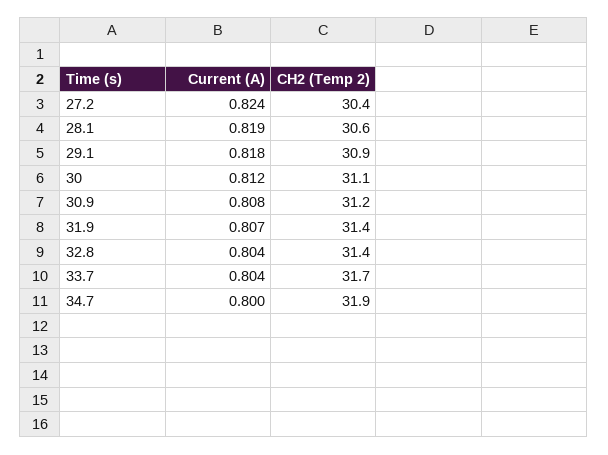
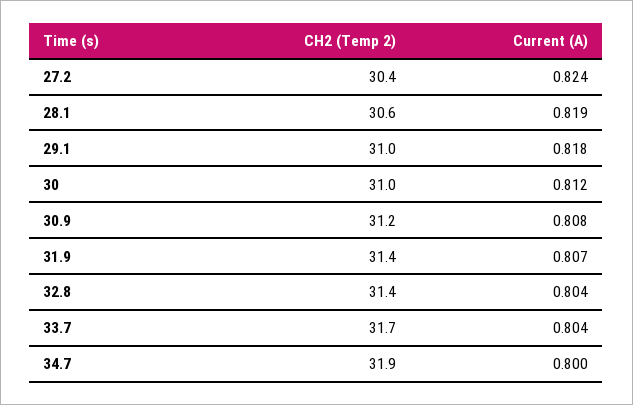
  {
    "Current (A)": {
      "27.2": 0.824,
      "28.1": 0.819,
      "29.1": 0.818,
      "30": 0.812,
      "30.9": 0.808,
      "31.9": 0.807,
      "32.8": 0.804,
      "33.7": 0.804,
      "34.7": 0.8
    },
    "CH2 (Temp 2)": {
      "27.2": 30.4,
      "28.1": 30.6,
-     "29.1": 30.9,
+     "29.1": 31,
-     "30": 31.1,
+     "30": 31,
      "30.9": 31.2,
      "31.9": 31.4,
      "32.8": 31.4,
      "33.7": 31.7,
      "34.7": 31.9
    }
  }

